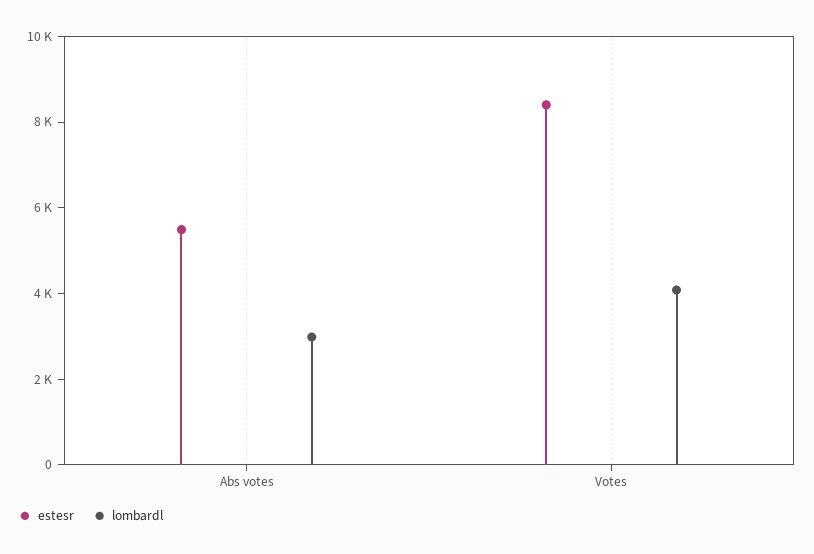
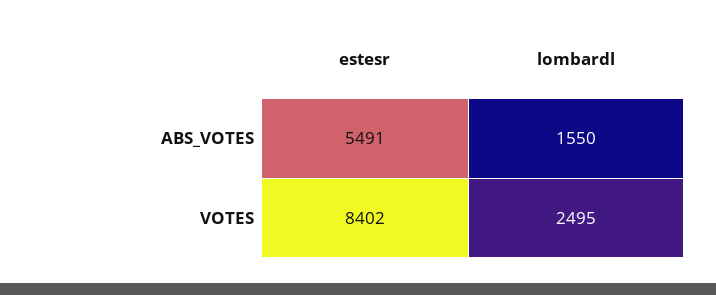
  {
    "estesr": {
      "Abs votes": 5491,
      "Votes": 8402
    },
    "lombardl": {
-     "Abs votes": 3000,
+     "Abs votes": 1550,
-     "Votes": 4000
+     "Votes": 2495
    }
  }

